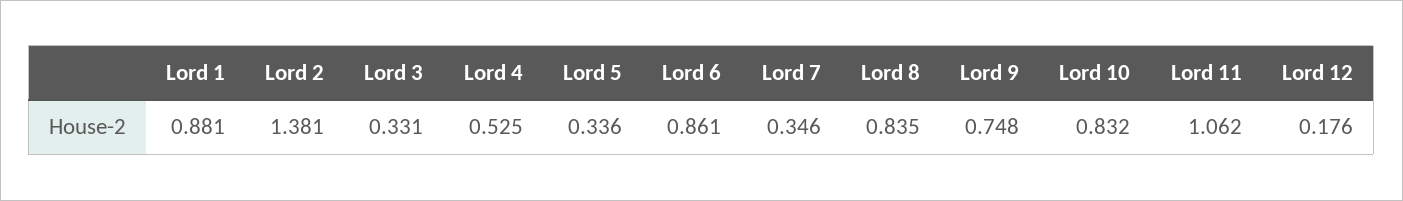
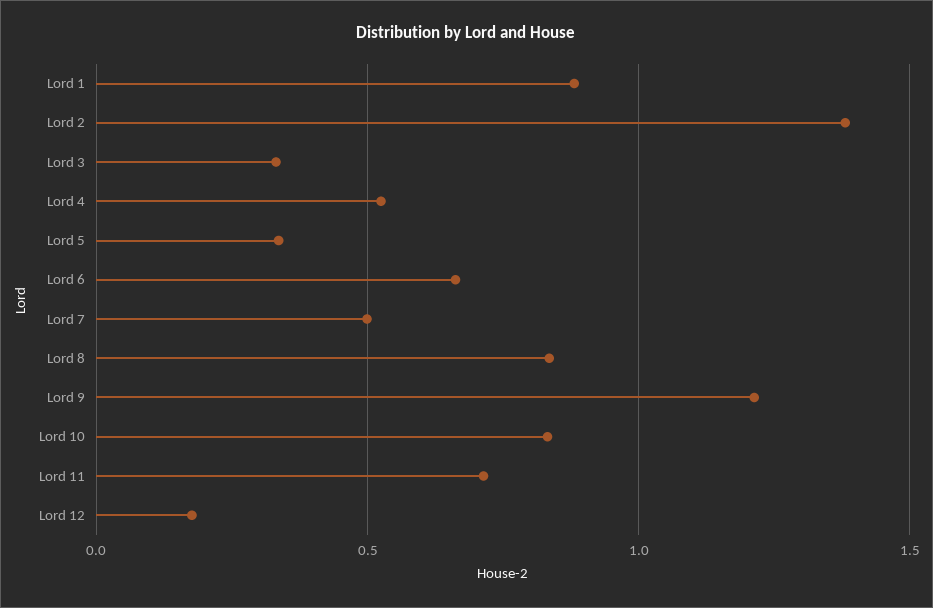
  {
    "Lord 1": 0.881,
    "Lord 2": 1.381,
    "Lord 3": 0.331,
    "Lord 4": 0.525,
    "Lord 5": 0.336,
-   "Lord 6": 0.861,
+   "Lord 6": 0.65,
-   "Lord 7": 0.346,
+   "Lord 7": 0.5,
    "Lord 8": 0.835,
-   "Lord 9": 0.748,
+   "Lord 9": 1.2,
    "Lord 10": 0.832,
-   "Lord 11": 1.062,
+   "Lord 11": 0.7,
    "Lord 12": 0.176
  }

